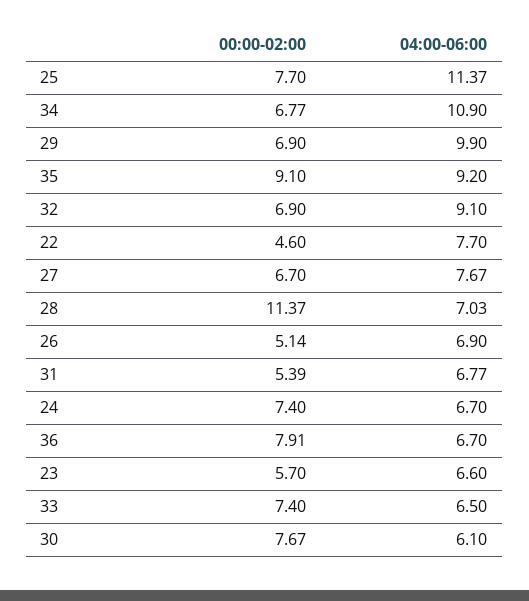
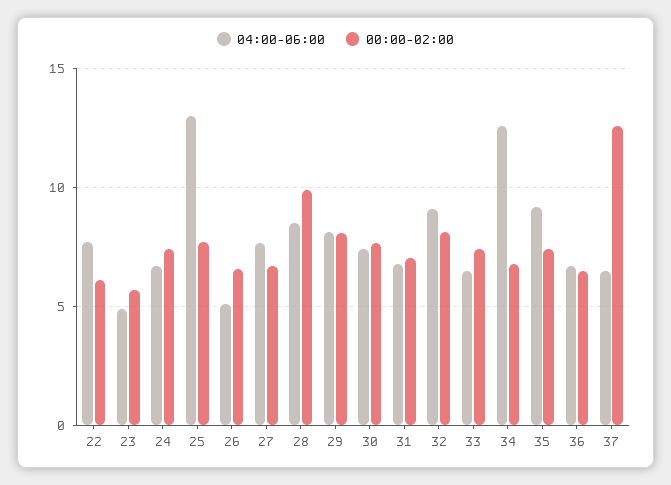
  {
    "00:00-02:00": {
      "25": 7.7,
      "34": 6.77,
-     "29": 6.9,
+     "29": 8,
-     "35": 9.1,
+     "35": 7.5,
-     "32": 6.9,
+     "32": 8,
-     "22": 4.6,
+     "22": 6,
      "27": 6.7,
-     "28": 11.37,
+     "28": 10,
-     "26": 5.14,
+     "26": 6.5,
-     "31": 5.39,
+     "31": 7,
      "24": 7.4,
-     "36": 7.91,
+     "36": 6.5,
      "23": 5.7,
      "33": 7.4,
-     "30": 7.67
+     "30": 7.67,
+     "37": 12.5
    },
    "04:00-06:00": {
-     "25": 11.37,
+     "25": 13,
-     "34": 10.9,
+     "34": 12.5,
-     "29": 9.9,
+     "29": 8,
      "35": 9.2,
      "32": 9.1,
      "22": 7.7,
      "27": 7.67,
-     "28": 7.03,
+     "28": 8.5,
-     "26": 6.9,
+     "26": 5,
      "31": 6.77,
      "24": 6.7,
      "36": 6.7,
-     "23": 6.6,
+     "23": 5,
      "33": 6.5,
-     "30": 6.1
+     "30": 7.5,
+     "37": 6.5
    }
  }

